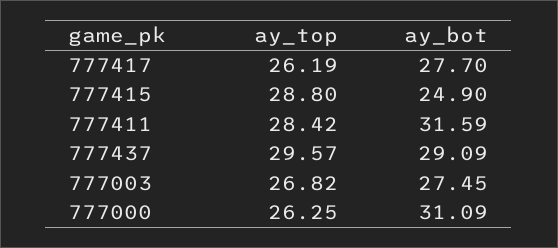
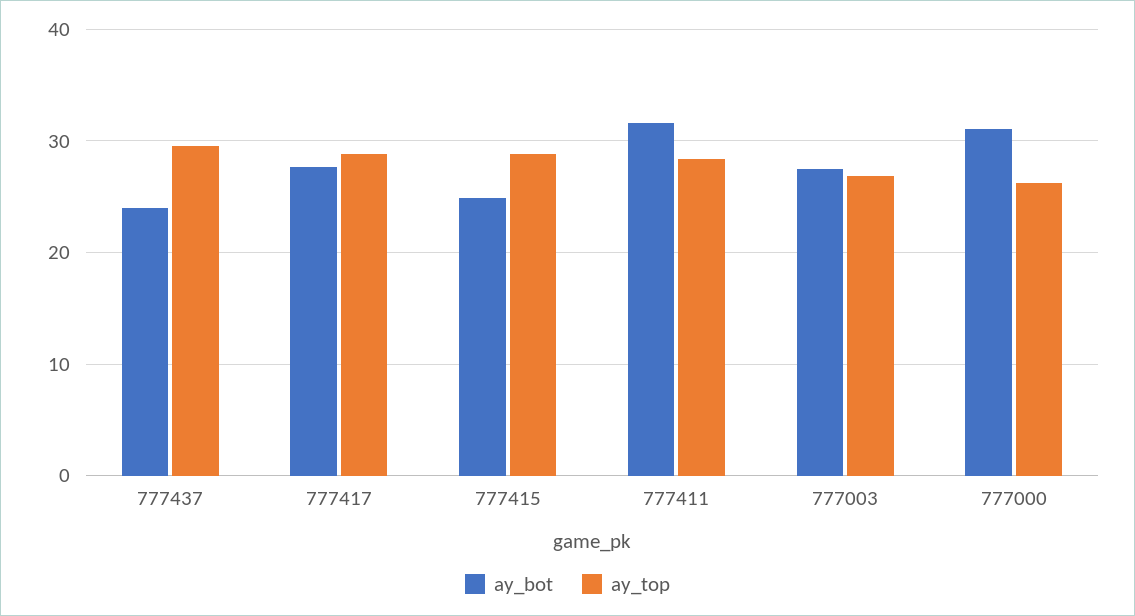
  {
    "ay_top": {
-     "777417": 26.19,
+     "777417": 29,
      "777415": 28.8,
      "777411": 28.42,
      "777437": 29.57,
      "777003": 26.82,
      "777000": 26.25
    },
    "ay_bot": {
      "777417": 27.7,
      "777415": 24.9,
      "777411": 31.59,
-     "777437": 29.09,
+     "777437": 24,
      "777003": 27.45,
      "777000": 31.09
    }
  }

